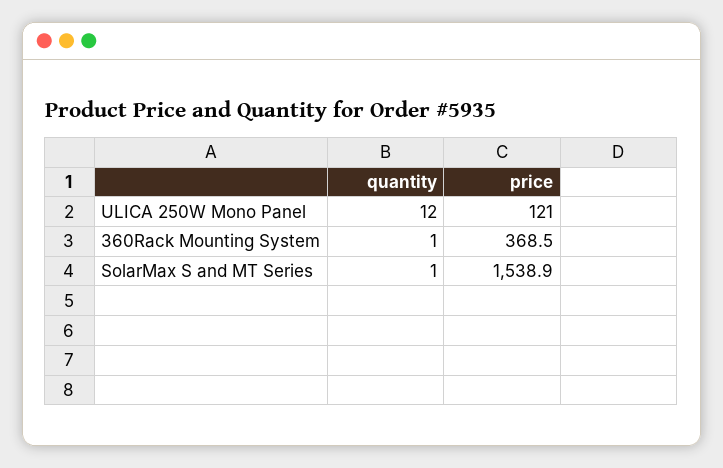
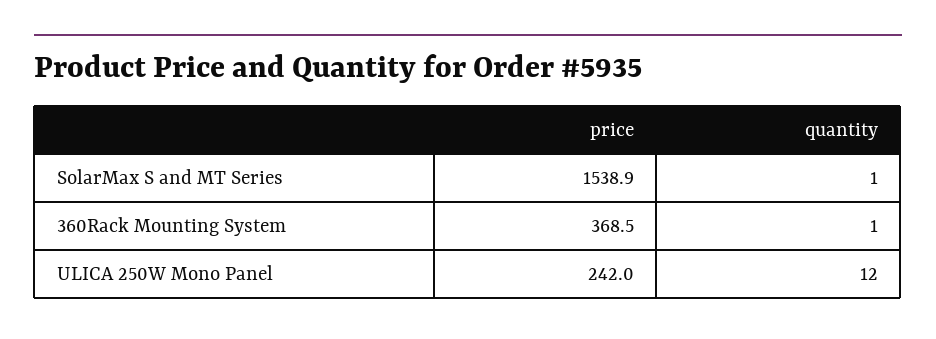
  {
    "quantity": {
      "ULICA 250W Mono Panel": 12,
      "360Rack Mounting System": 1,
      "SolarMax S and MT Series": 1
    },
    "price": {
-     "ULICA 250W Mono Panel": 121,
+     "ULICA 250W Mono Panel": 242,
      "360Rack Mounting System": 368.5,
      "SolarMax S and MT Series": 1538.9
    }
  }

